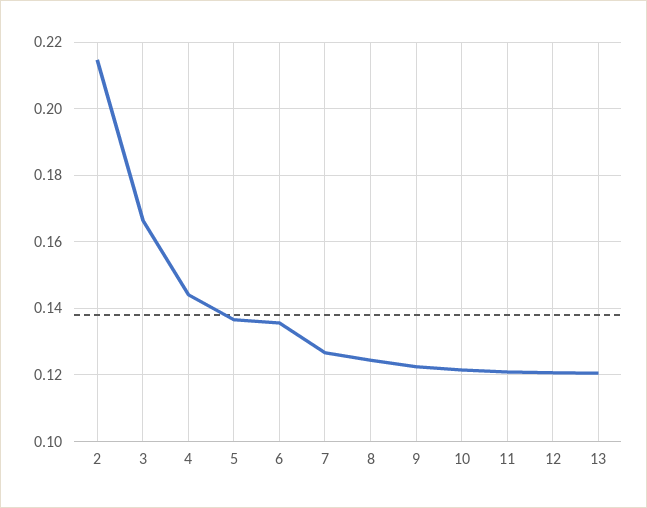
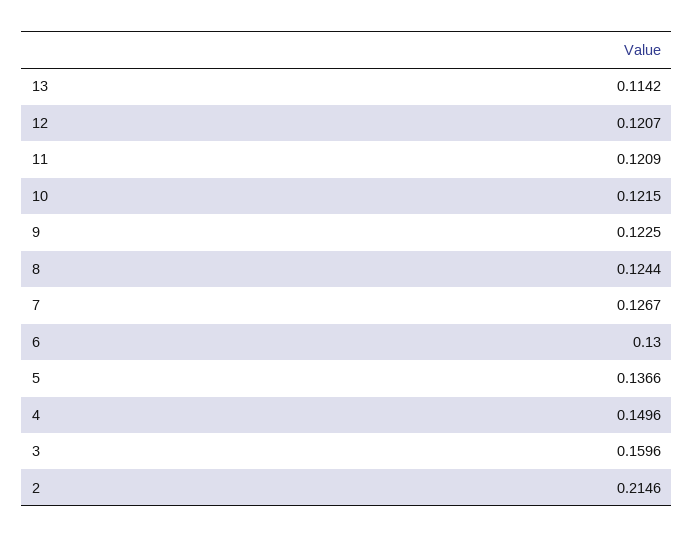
  {
    "2": 0.2146,
-   "3": 0.166,
+   "3": 0.1596,
-   "4": 0.144,
+   "4": 0.1496,
    "5": 0.1366,
-   "6": 0.136,
+   "6": 0.13,
    "7": 0.1267,
    "8": 0.1244,
    "9": 0.1225,
    "10": 0.1215,
    "11": 0.1209,
    "12": 0.1207,
-   "13": 0.12
+   "13": 0.1142
  }

